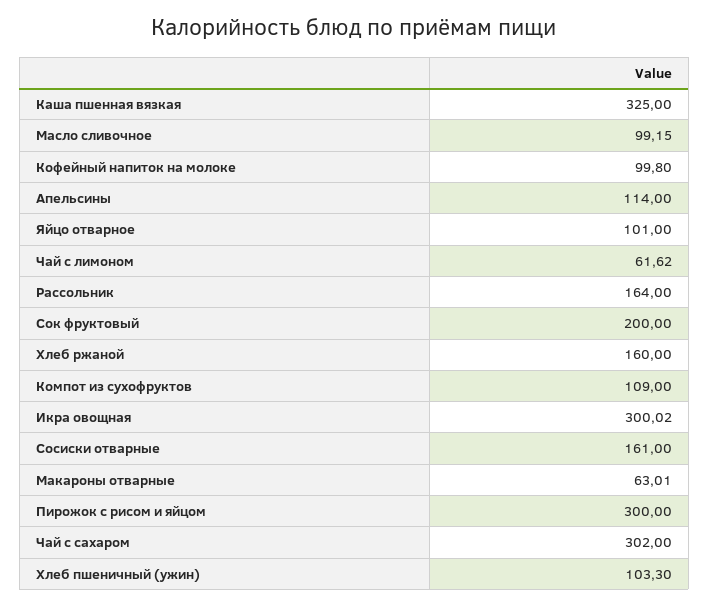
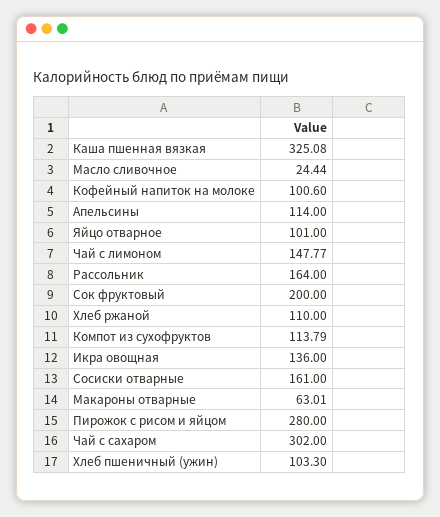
  {
-   "Каша пшенная вязкая": 325,
+   "Каша пшенная вязкая": 325.08,
-   "Масло сливочное": 99.15,
+   "Масло сливочное": 24.44,
-   "Кофейный напиток на молоке": 99.8,
+   "Кофейный напиток на молоке": 100.6,
    "Апельсины": 114,
    "Яйцо отварное": 101,
-   "Чай с лимоном": 61.62,
+   "Чай с лимоном": 147.77,
    "Рассольник": 164,
    "Сок фруктовый": 200,
-   "Хлеб ржаной": 160,
+   "Хлеб ржаной": 110,
-   "Компот из сухофруктов": 109,
+   "Компот из сухофруктов": 113.79,
-   "Икра овощная": 300.02,
+   "Икра овощная": 136,
    "Сосиски отварные": 161,
    "Макароны отварные": 63.01,
-   "Пирожок с рисом и яйцом": 300,
+   "Пирожок с рисом и яйцом": 280,
    "Чай с сахаром": 302,
    "Хлеб пшеничный (ужин)": 103.3
  }

